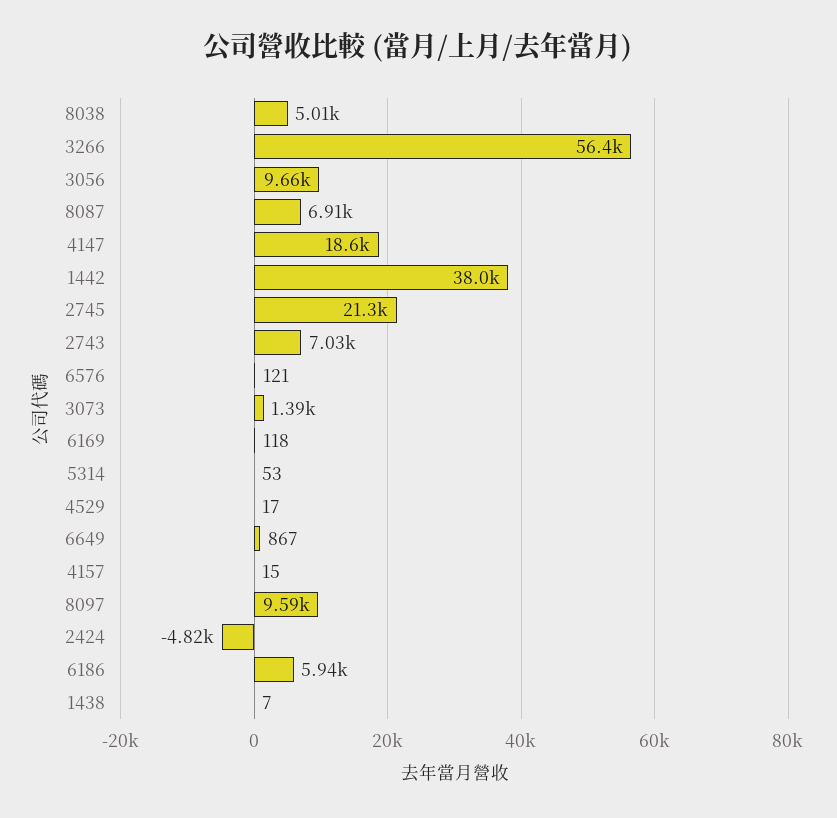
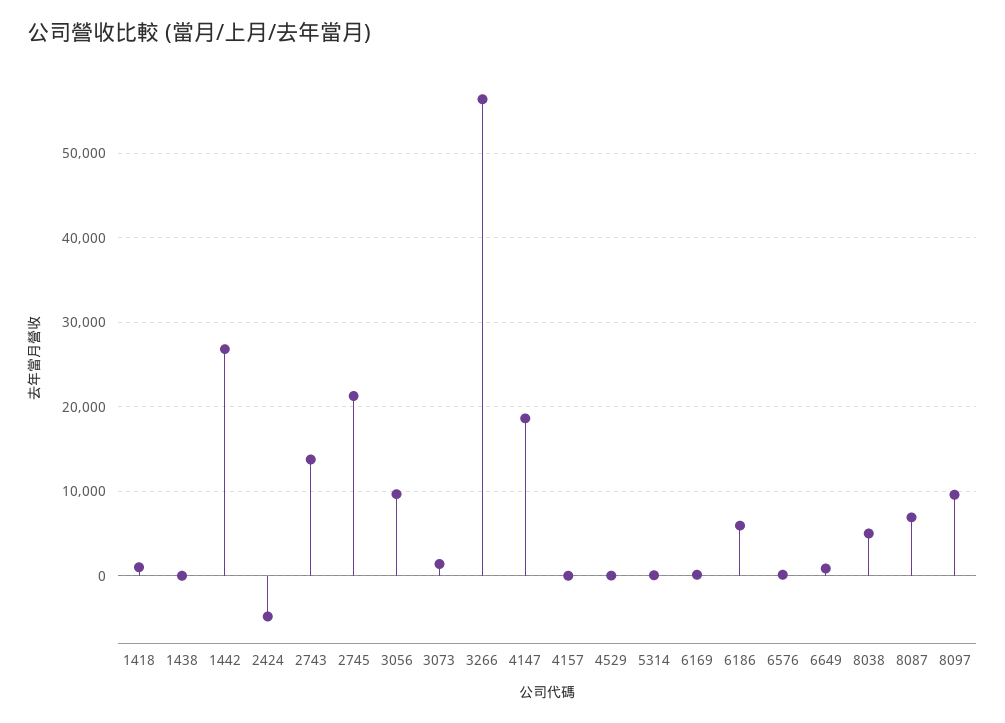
  {
    "8038": 5010,
    "3266": 56400,
    "3056": 9660,
    "8087": 6910,
    "4147": 18600,
-   "1442": 38000,
+   "1442": 27000,
    "2745": 21300,
-   "2743": 7030,
+   "2743": 14000,
    "6576": 121,
    "3073": 1390,
    "6169": 118,
    "5314": 53,
    "4529": 17,
    "6649": 867,
    "4157": 15,
    "8097": 9590,
    "2424": -4820,
    "6186": 5940,
-   "1438": 7
+   "1438": 7,
+   "1418": 1000
  }

